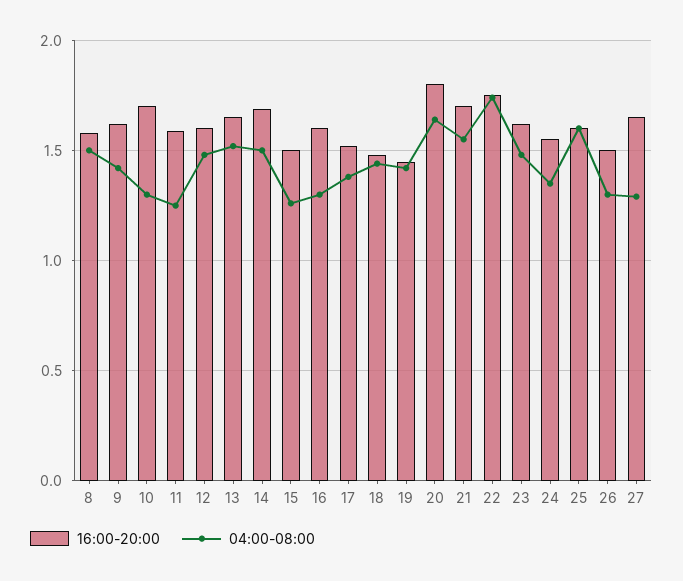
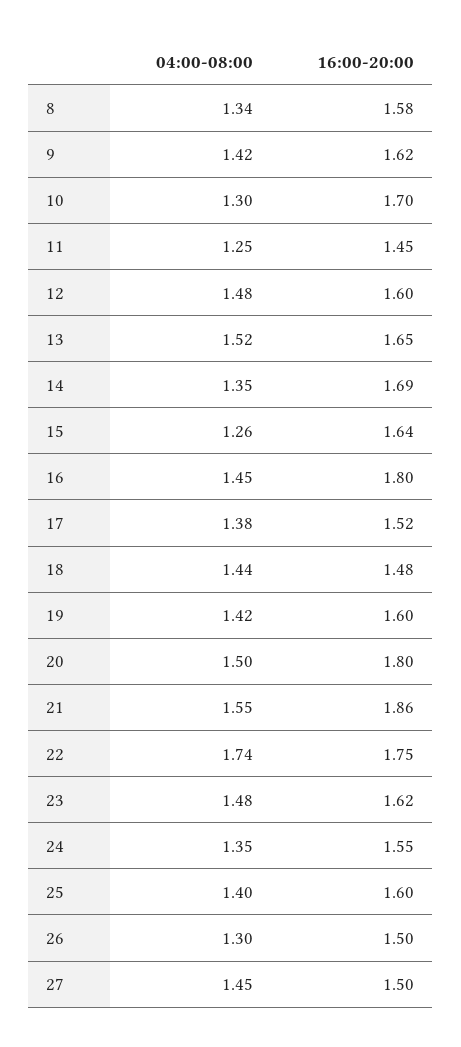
  {
    "16:00-20:00": {
      "8": 1.58,
      "9": 1.62,
      "10": 1.7,
-     "11": 1.6,
+     "11": 1.45,
      "12": 1.6,
      "13": 1.65,
      "14": 1.69,
-     "15": 1.5,
+     "15": 1.64,
-     "16": 1.6,
+     "16": 1.8,
      "17": 1.52,
      "18": 1.48,
-     "19": 1.45,
+     "19": 1.6,
      "20": 1.8,
-     "21": 1.7,
+     "21": 1.86,
      "22": 1.75,
      "23": 1.62,
      "24": 1.55,
      "25": 1.6,
      "26": 1.5,
-     "27": 1.65
+     "27": 1.5
    },
    "04:00-08:00": {
-     "8": 1.5,
+     "8": 1.34,
      "9": 1.42,
      "10": 1.3,
      "11": 1.25,
      "12": 1.48,
      "13": 1.52,
-     "14": 1.5,
+     "14": 1.35,
      "15": 1.26,
-     "16": 1.3,
+     "16": 1.45,
      "17": 1.38,
      "18": 1.44,
      "19": 1.42,
-     "20": 1.65,
+     "20": 1.5,
      "21": 1.55,
      "22": 1.74,
      "23": 1.48,
      "24": 1.35,
-     "25": 1.6,
+     "25": 1.4,
      "26": 1.3,
-     "27": 1.3
+     "27": 1.45
    }
  }

